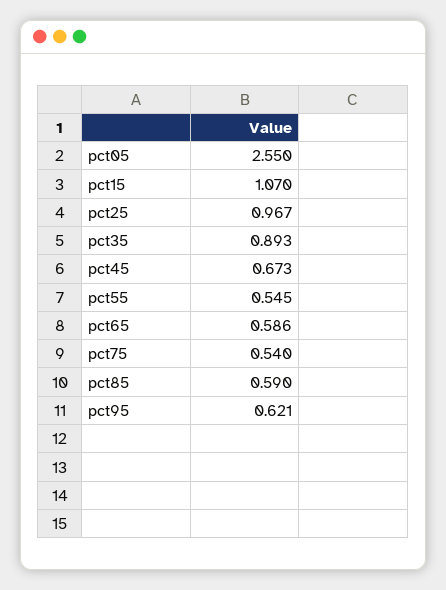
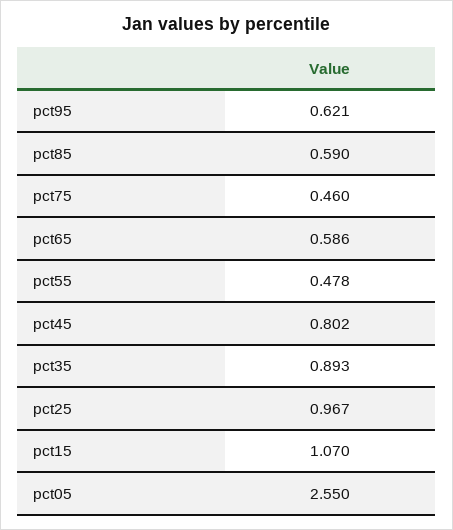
  {
    "pct05": 2.55,
    "pct15": 1.07,
    "pct25": 0.967,
    "pct35": 0.893,
-   "pct45": 0.673,
+   "pct45": 0.802,
-   "pct55": 0.545,
+   "pct55": 0.478,
    "pct65": 0.586,
-   "pct75": 0.54,
+   "pct75": 0.46,
    "pct85": 0.59,
    "pct95": 0.621
  }

